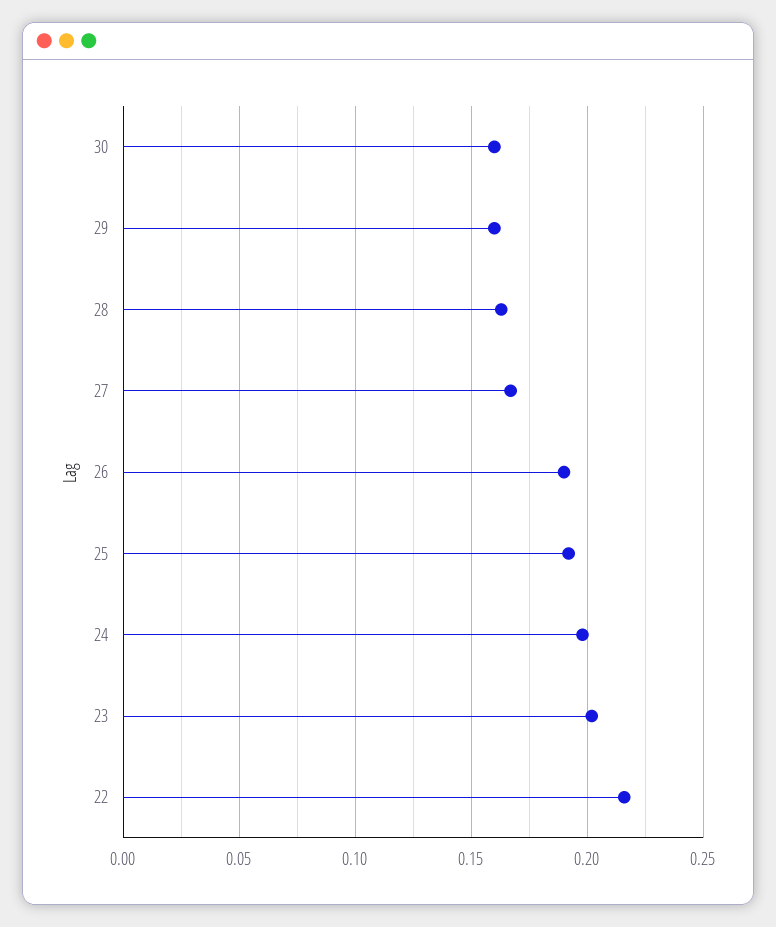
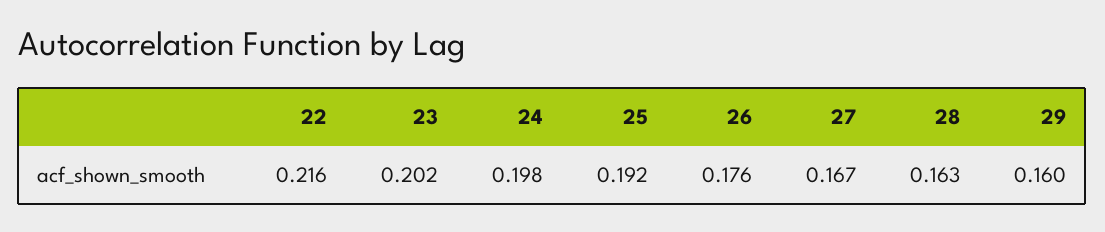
  {
-   "30": 0.16,
    "29": 0.16,
    "28": 0.163,
    "27": 0.167,
-   "26": 0.19,
+   "26": 0.176,
    "25": 0.192,
    "24": 0.198,
    "23": 0.202,
    "22": 0.216
  }

